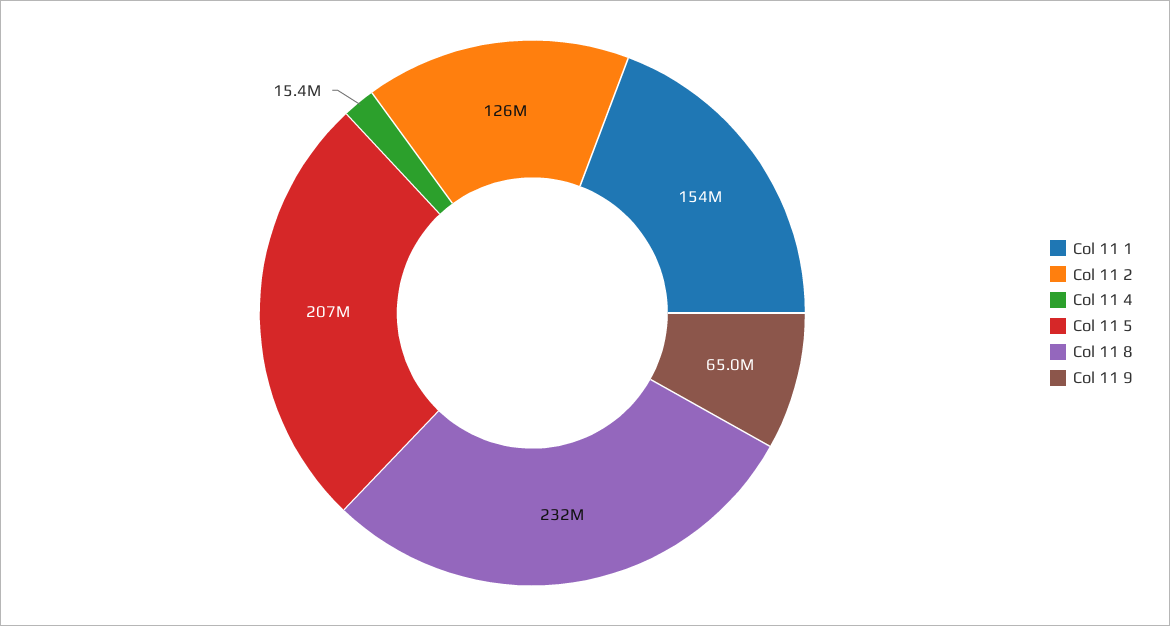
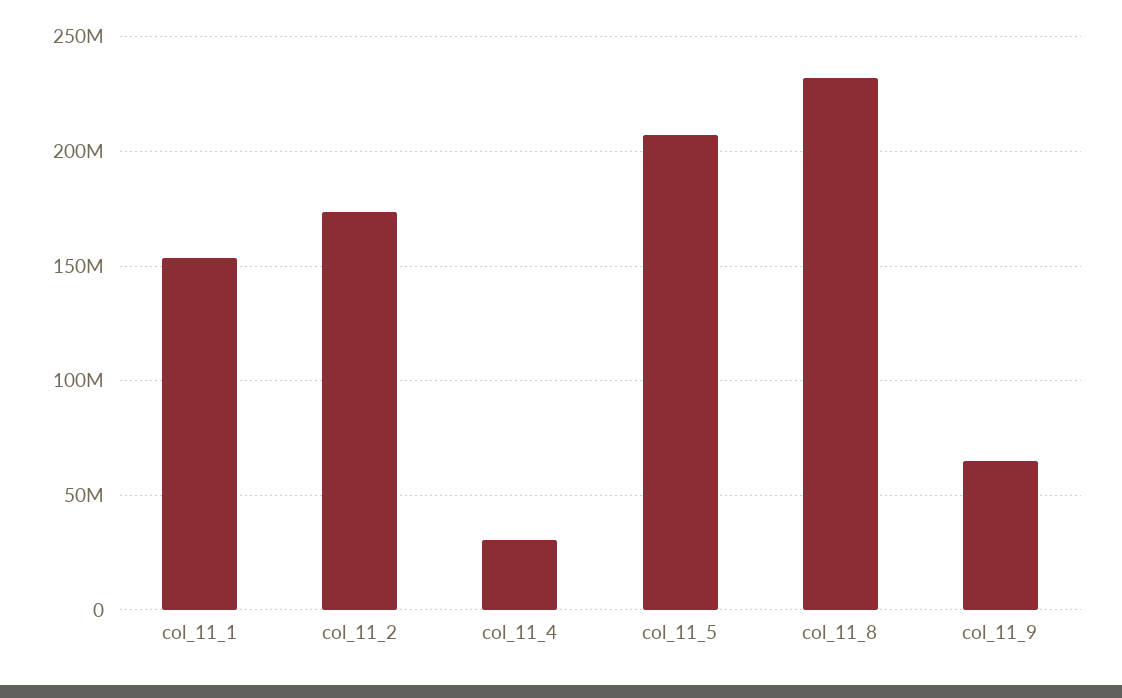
  {
    "Col 11 1": 154000000,
-   "Col 11 2": 126000000,
+   "Col 11 2": 175000000,
-   "Col 11 4": 15400000,
+   "Col 11 4": 30000000,
    "Col 11 5": 207000000,
    "Col 11 8": 232000000,
    "Col 11 9": 65000000
  }

